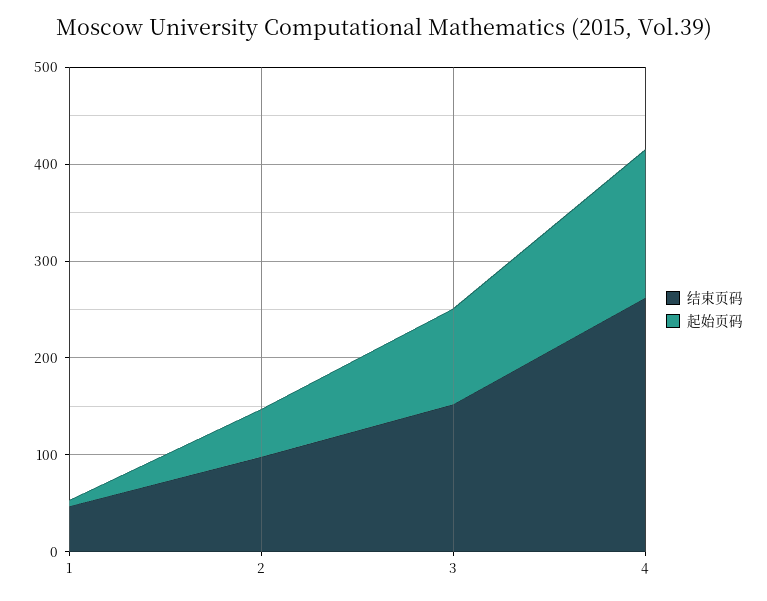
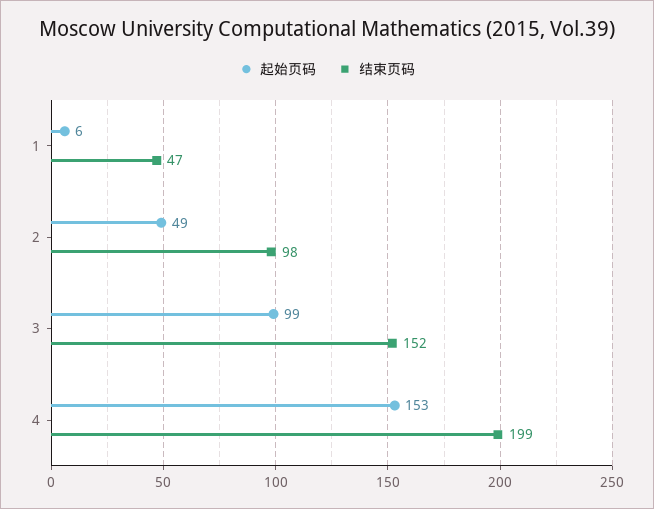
  {
    "结束页码": {
      "1": 47,
      "2": 98,
      "3": 152,
-     "4": 260
+     "4": 199
    },
    "起始页码": {
      "1": 6,
      "2": 49,
      "3": 99,
      "4": 153
    }
  }

